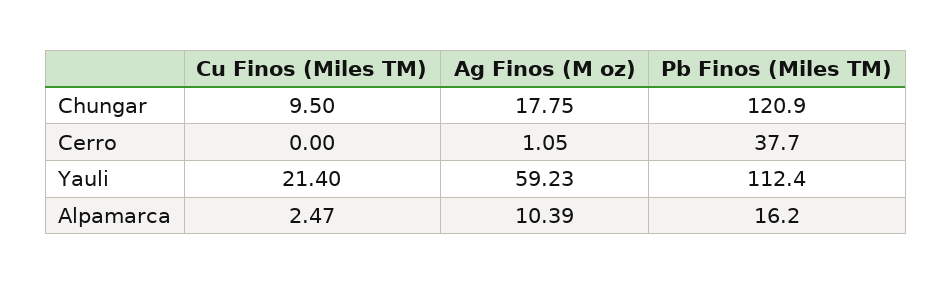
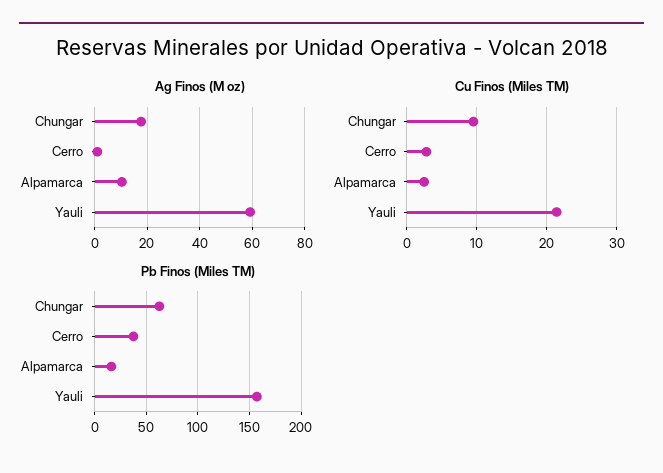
  {
    "Cu Finos (Miles TM)": {
      "Chungar": 9.5,
-     "Cerro": 0,
+     "Cerro": 3,
      "Yauli": 21.4,
      "Alpamarca": 2.47
    },
    "Ag Finos (M oz)": {
      "Chungar": 17.75,
      "Cerro": 1.05,
      "Yauli": 59.23,
      "Alpamarca": 10.39
    },
    "Pb Finos (Miles TM)": {
-     "Chungar": 120.9,
+     "Chungar": 60,
      "Cerro": 37.7,
-     "Yauli": 112.4,
+     "Yauli": 160,
      "Alpamarca": 16.2
    }
  }

